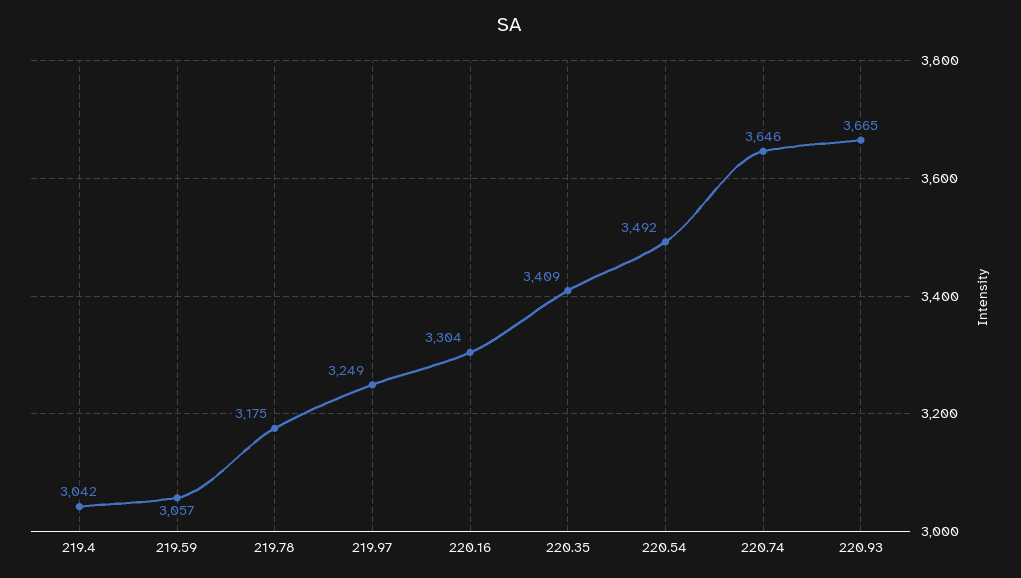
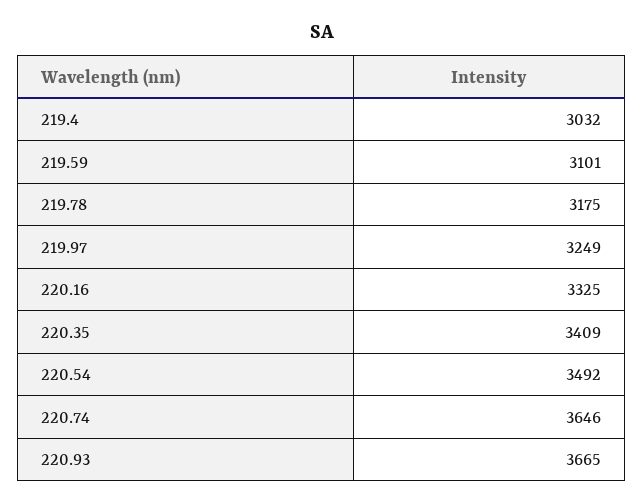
  {
-   "219.4": 3042,
+   "219.4": 3032,
-   "219.59": 3057,
+   "219.59": 3101,
    "219.78": 3175,
    "219.97": 3249,
-   "220.16": 3304,
+   "220.16": 3325,
    "220.35": 3409,
    "220.54": 3492,
    "220.74": 3646,
    "220.93": 3665
  }

